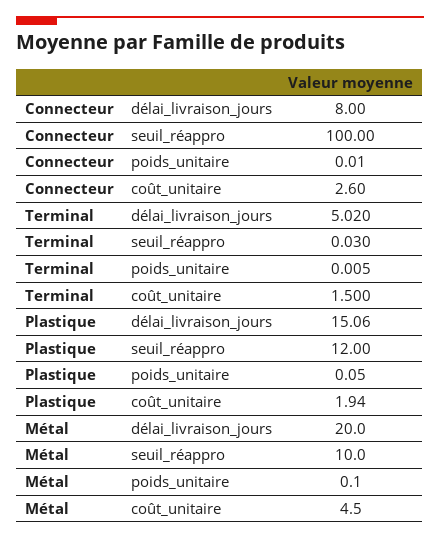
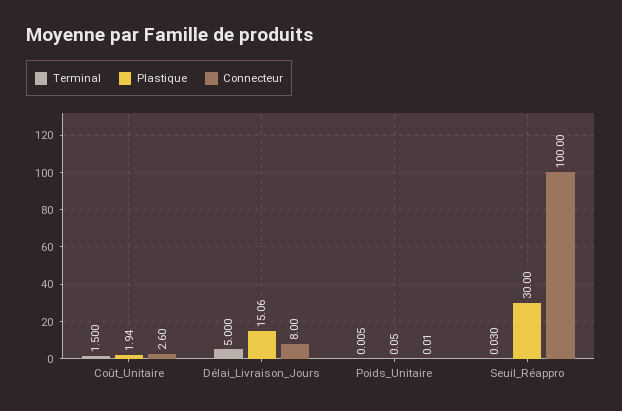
  {
    "Connecteur": {
      "délai_livraison_jours": 8,
      "seuil_réappro": 100,
      "poids_unitaire": 0.01,
      "coût_unitaire": 2.6
    },
    "Terminal": {
-     "délai_livraison_jours": 5.02,
+     "délai_livraison_jours": 5,
      "seuil_réappro": 0.03,
      "poids_unitaire": 0.005,
      "coût_unitaire": 1.5
    },
    "Plastique": {
      "délai_livraison_jours": 15.06,
-     "seuil_réappro": 12,
+     "seuil_réappro": 30,
      "poids_unitaire": 0.05,
      "coût_unitaire": 1.94
-   },
+   }
-   "Métal": {
-     "délai_livraison_jours": 20,
-     "seuil_réappro": 10,
-     "poids_unitaire": 0.1,
-     "coût_unitaire": 4.5
-   }
  }

